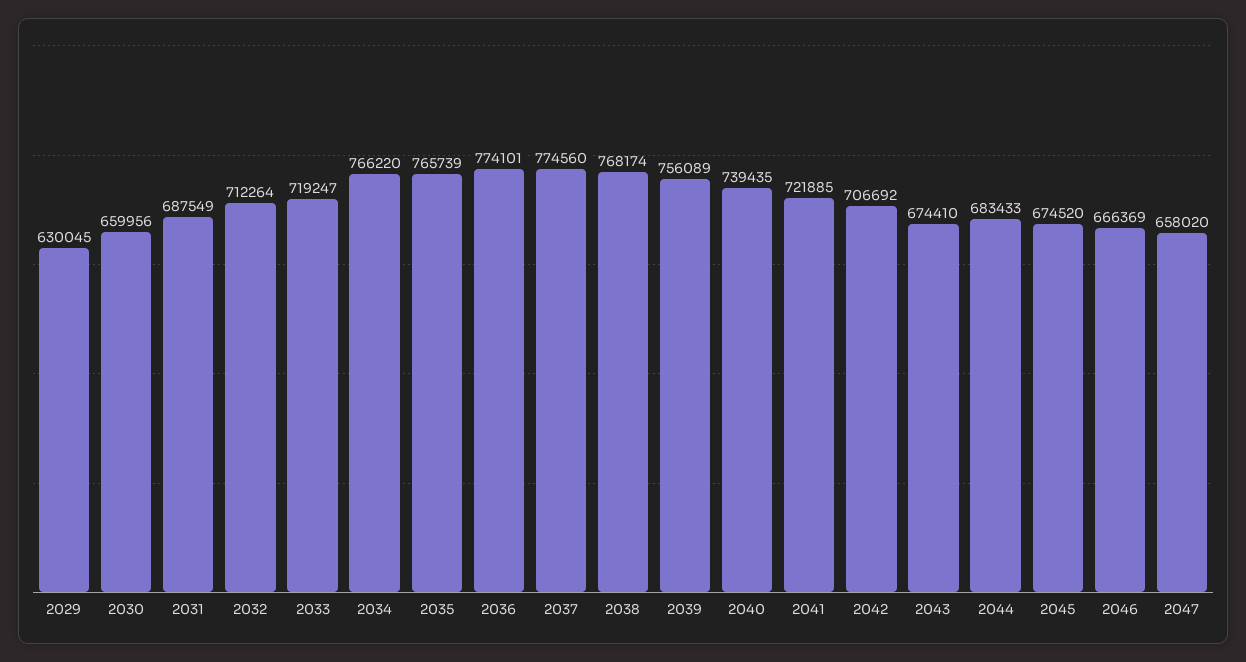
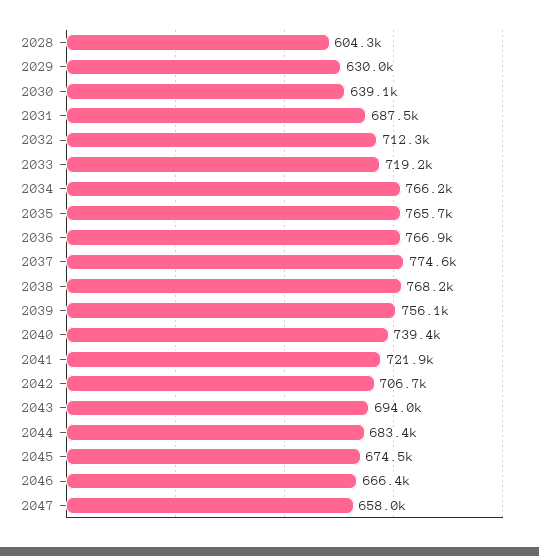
  {
    "2029": 630045,
-   "2030": 659956,
+   "2030": 639100,
    "2031": 687549,
    "2032": 712264,
    "2033": 719247,
    "2034": 766220,
    "2035": 765739,
-   "2036": 774101,
+   "2036": 766900,
    "2037": 774560,
    "2038": 768174,
    "2039": 756089,
    "2040": 739435,
    "2041": 721885,
    "2042": 706692,
-   "2043": 674410,
+   "2043": 694000,
    "2044": 683433,
    "2045": 674520,
    "2046": 666369,
-   "2047": 658020
+   "2047": 658020,
+   "2028": 604300
  }

